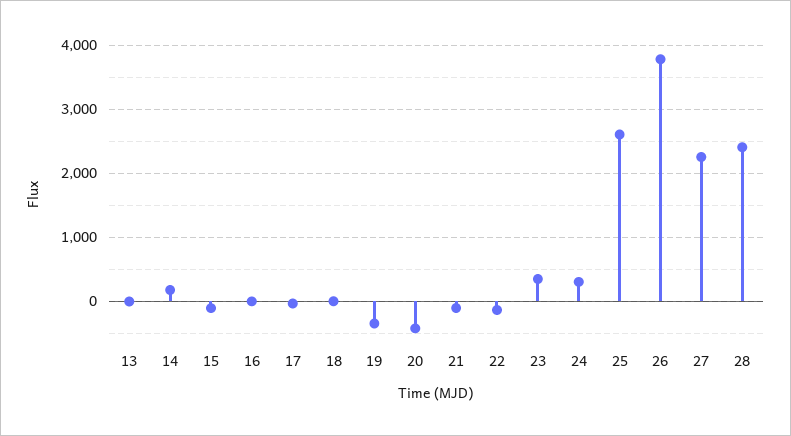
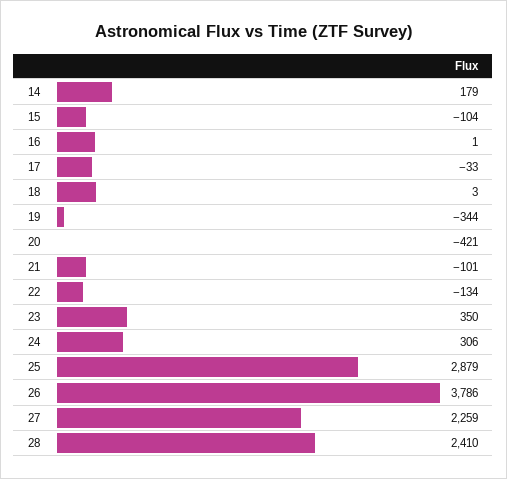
  {
-   "13": 0,
    "14": 179,
    "15": -104,
    "16": 1,
    "17": -33,
    "18": 3,
    "19": -344,
    "20": -421,
    "21": -101,
    "22": -134,
    "23": 350,
    "24": 306,
-   "25": 2600,
+   "25": 2879,
    "26": 3786,
    "27": 2259,
    "28": 2410
  }

